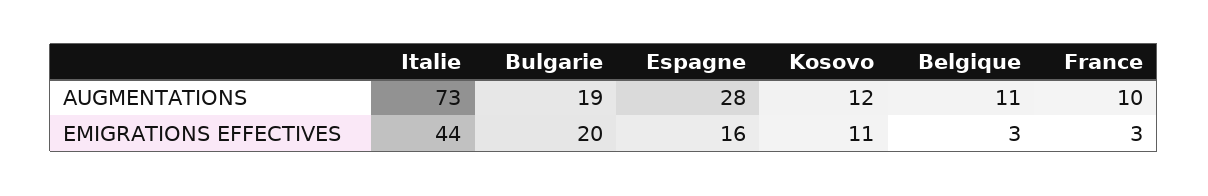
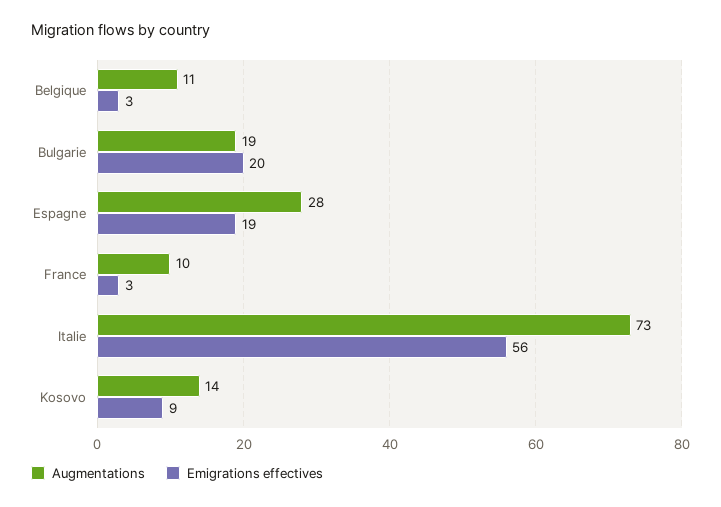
  {
    "AUGMENTATIONS": {
      "Italie": 73,
      "Bulgarie": 19,
      "Espagne": 28,
-     "Kosovo": 12,
+     "Kosovo": 14,
      "Belgique": 11,
      "France": 10
    },
    "EMIGRATIONS EFFECTIVES": {
-     "Italie": 44,
+     "Italie": 56,
      "Bulgarie": 20,
-     "Espagne": 16,
+     "Espagne": 19,
-     "Kosovo": 11,
+     "Kosovo": 9,
      "Belgique": 3,
      "France": 3
    }
  }

